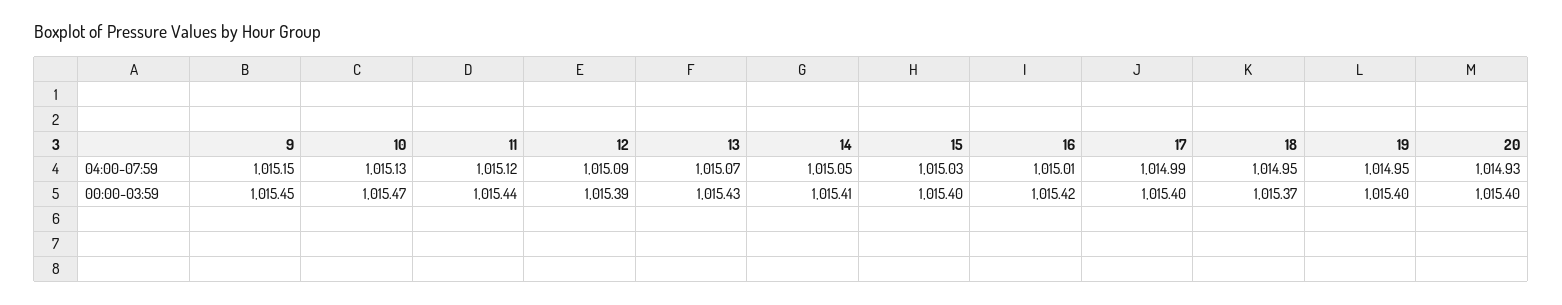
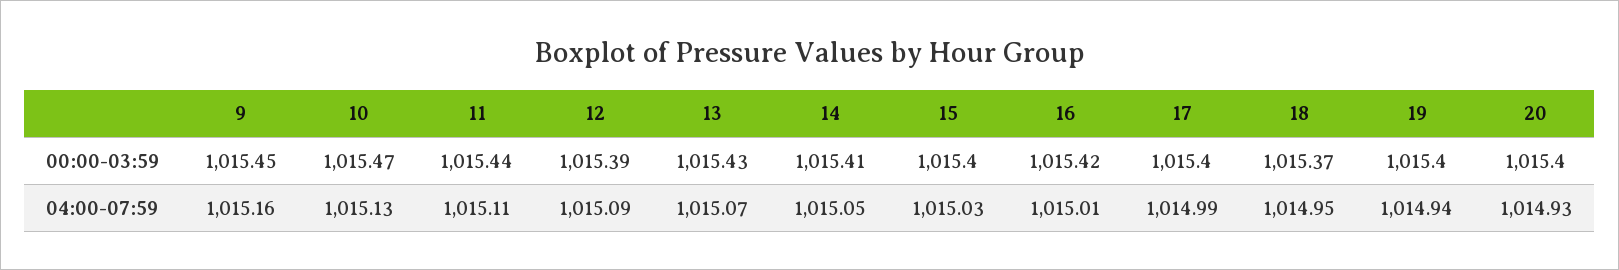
  {
    "9": {
-     "04:00-07:59": 1015.15,
+     "04:00-07:59": 1015.16,
      "00:00-03:59": 1015.45
    },
    "10": {
      "04:00-07:59": 1015.13,
      "00:00-03:59": 1015.47
    },
    "11": {
-     "04:00-07:59": 1015.12,
+     "04:00-07:59": 1015.11,
      "00:00-03:59": 1015.44
    },
    "12": {
      "04:00-07:59": 1015.09,
      "00:00-03:59": 1015.39
    },
    "13": {
      "04:00-07:59": 1015.07,
      "00:00-03:59": 1015.43
    },
    "14": {
      "04:00-07:59": 1015.05,
      "00:00-03:59": 1015.41
    },
    "15": {
      "04:00-07:59": 1015.03,
      "00:00-03:59": 1015.4
    },
    "16": {
      "04:00-07:59": 1015.01,
      "00:00-03:59": 1015.42
    },
    "17": {
      "04:00-07:59": 1014.99,
      "00:00-03:59": 1015.4
    },
    "18": {
      "04:00-07:59": 1014.95,
      "00:00-03:59": 1015.37
    },
    "19": {
-     "04:00-07:59": 1014.95,
+     "04:00-07:59": 1014.94,
      "00:00-03:59": 1015.4
    },
    "20": {
      "04:00-07:59": 1014.93,
      "00:00-03:59": 1015.4
    }
  }

